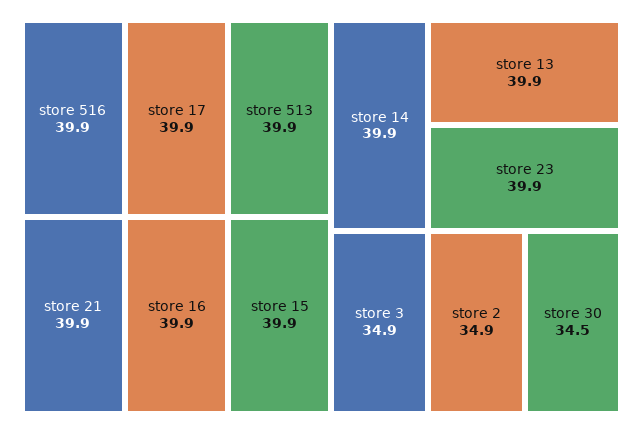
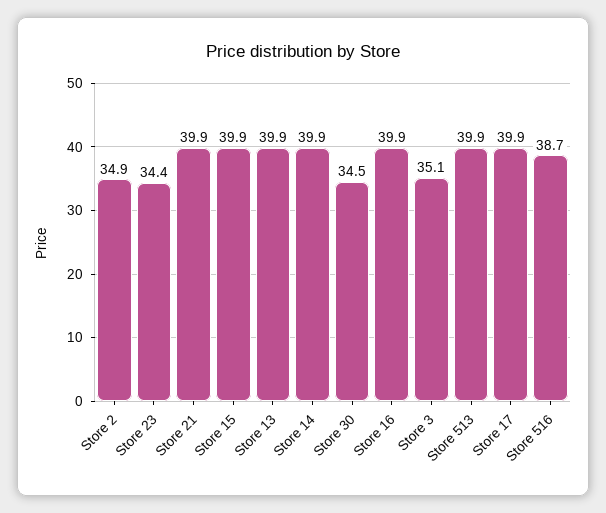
  {
-   "store 516": 39.9,
+   "store 516": 38.7,
    "store 17": 39.9,
    "store 513": 39.9,
    "store 21": 39.9,
    "store 16": 39.9,
    "store 15": 39.9,
    "store 14": 39.9,
    "store 13": 39.9,
-   "store 23": 39.9,
+   "store 23": 34.4,
-   "store 3": 34.9,
+   "store 3": 35.1,
    "store 2": 34.9,
    "store 30": 34.5
  }

